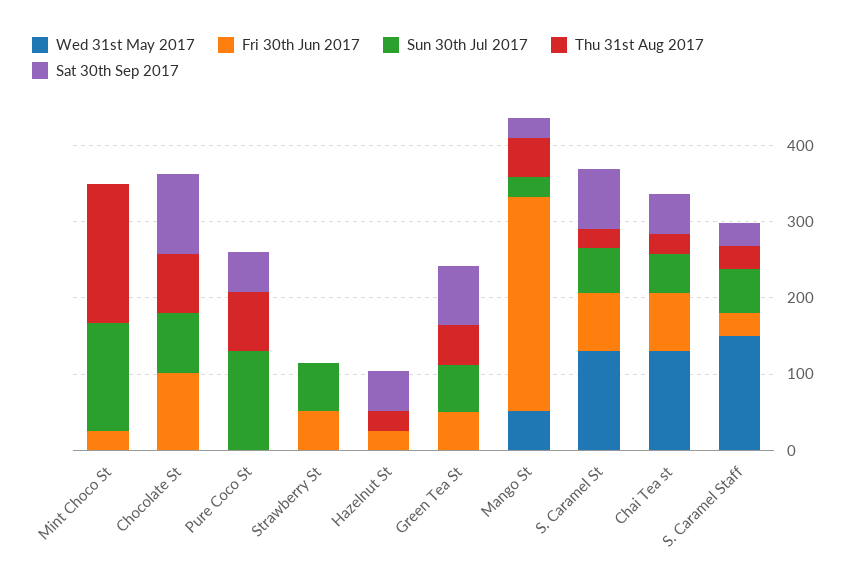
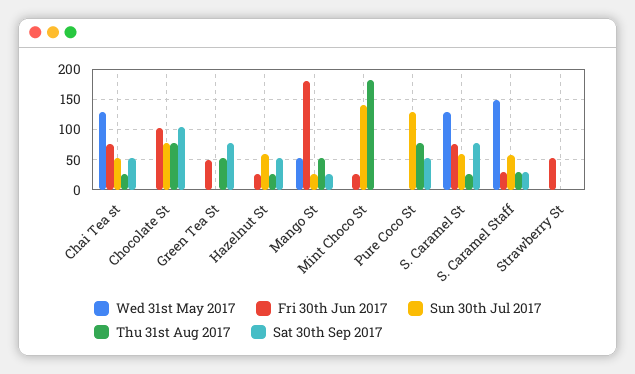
  {
    "Wed 31st May 2017": {
      "Mint Choco St": 0,
      "Chocolate St": 0,
      "Pure Coco St": 0,
      "Strawberry St": 0,
      "Hazelnut St": 0,
      "Green Tea St": 0,
      "Mango St": 50,
      "S. Caramel St": 130,
      "Chai Tea st": 130,
      "S. Caramel Staff": 150
    },
    "Fri 30th Jun 2017": {
      "Mint Choco St": 30,
      "Chocolate St": 100,
      "Pure Coco St": 0,
      "Strawberry St": 50,
      "Hazelnut St": 30,
      "Green Tea St": 50,
-     "Mango St": 280,
+     "Mango St": 180,
      "S. Caramel St": 80,
      "Chai Tea st": 80,
      "S. Caramel Staff": 30
    },
    "Sun 30th Jul 2017": {
      "Mint Choco St": 140,
      "Chocolate St": 80,
      "Pure Coco St": 130,
-     "Strawberry St": 60,
+     "Strawberry St": 0,
-     "Hazelnut St": 0,
+     "Hazelnut St": 60,
-     "Green Tea St": 60,
+     "Green Tea St": 0,
      "Mango St": 30,
      "S. Caramel St": 60,
      "Chai Tea st": 50,
      "S. Caramel Staff": 60
    },
    "Thu 31st Aug 2017": {
      "Mint Choco St": 180,
      "Chocolate St": 80,
      "Pure Coco St": 80,
      "Strawberry St": 0,
      "Hazelnut St": 30,
      "Green Tea St": 50,
      "Mango St": 50,
      "S. Caramel St": 30,
      "Chai Tea st": 30,
      "S. Caramel Staff": 30
    },
    "Sat 30th Sep 2017": {
      "Mint Choco St": 0,
      "Chocolate St": 100,
      "Pure Coco St": 50,
      "Strawberry St": 0,
      "Hazelnut St": 50,
      "Green Tea St": 80,
      "Mango St": 30,
      "S. Caramel St": 80,
      "Chai Tea st": 50,
      "S. Caramel Staff": 30
    }
  }

